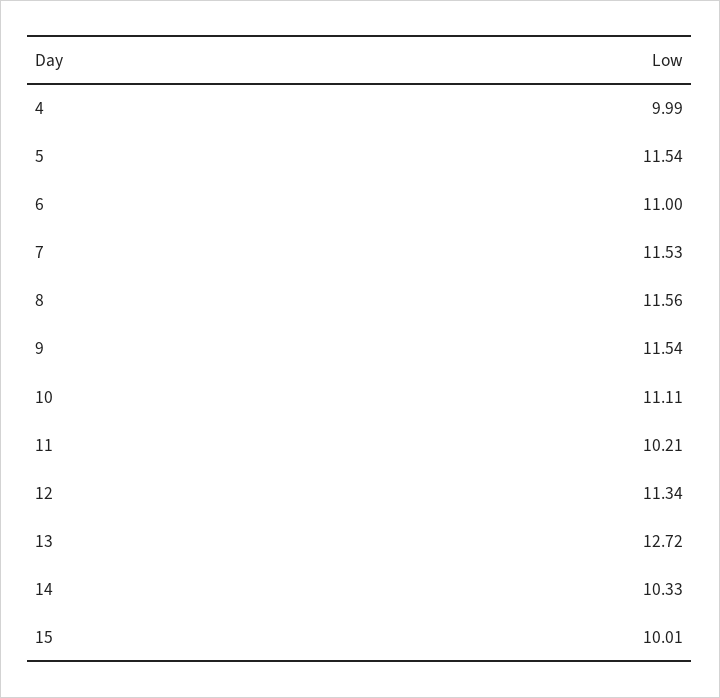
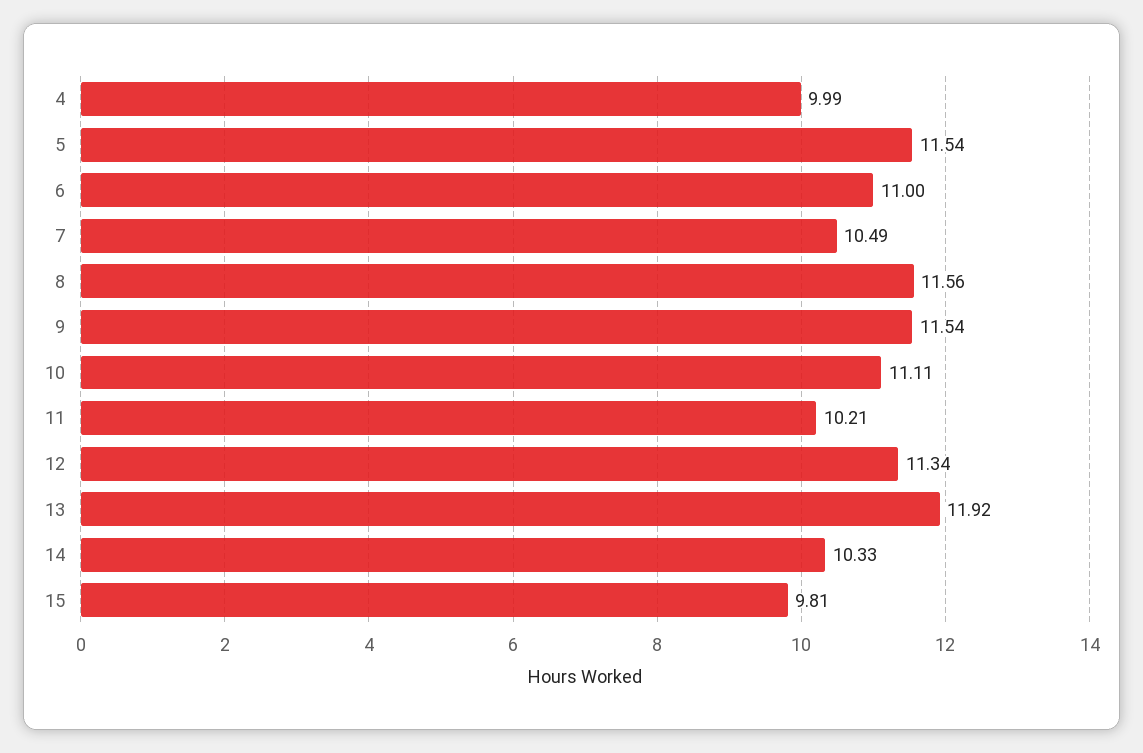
  {
    "4": 9.99,
    "5": 11.54,
    "6": 11,
-   "7": 11.53,
+   "7": 10.49,
    "8": 11.56,
    "9": 11.54,
    "10": 11.11,
    "11": 10.21,
    "12": 11.34,
-   "13": 12.72,
+   "13": 11.92,
    "14": 10.33,
-   "15": 10.01
+   "15": 9.81
  }

